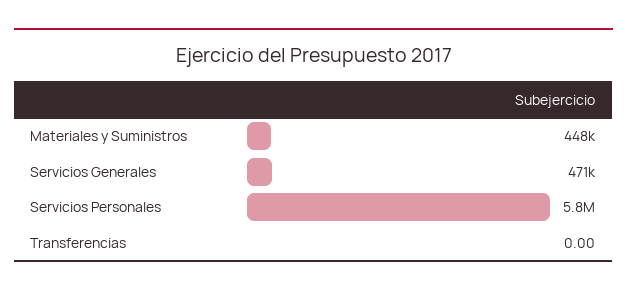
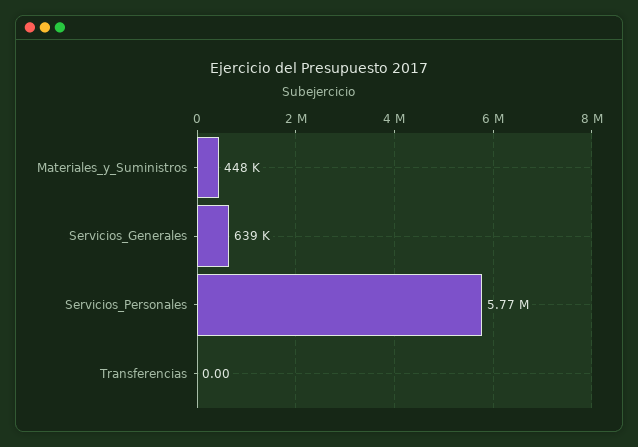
  {
    "Materiales y Suministros": 448000,
-   "Servicios Generales": 471000,
+   "Servicios Generales": 639000,
    "Servicios Personales": 5770000,
    "Transferencias": 0
  }

